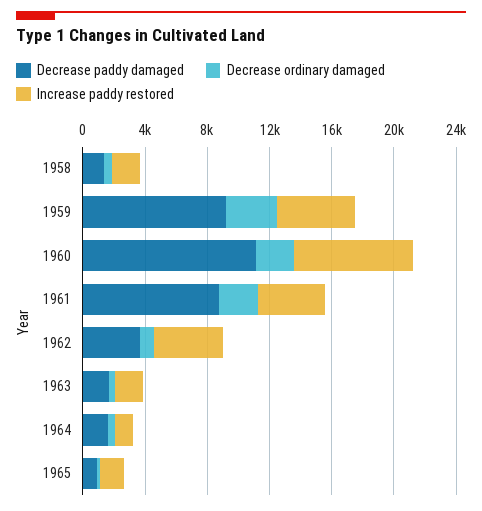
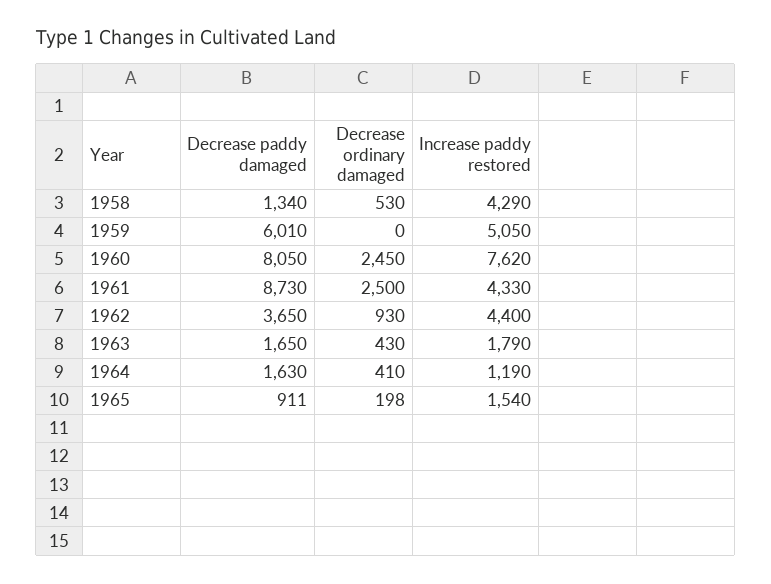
  {
    "Decrease paddy damaged": {
      "1958": 1340,
-     "1959": 9000,
+     "1959": 6010,
-     "1960": 11000,
+     "1960": 8050,
      "1961": 8730,
      "1962": 3650,
      "1963": 1650,
      "1964": 1630,
      "1965": 911
    },
    "Decrease ordinary damaged": {
      "1958": 530,
-     "1959": 3000,
+     "1959": 0,
      "1960": 2450,
      "1961": 2500,
      "1962": 930,
      "1963": 430,
      "1964": 410,
      "1965": 198
    },
    "Increase paddy restored": {
-     "1958": 2000,
+     "1958": 4290,
      "1959": 5050,
      "1960": 7620,
      "1961": 4330,
      "1962": 4400,
      "1963": 1790,
      "1964": 1190,
      "1965": 1540
    }
  }

